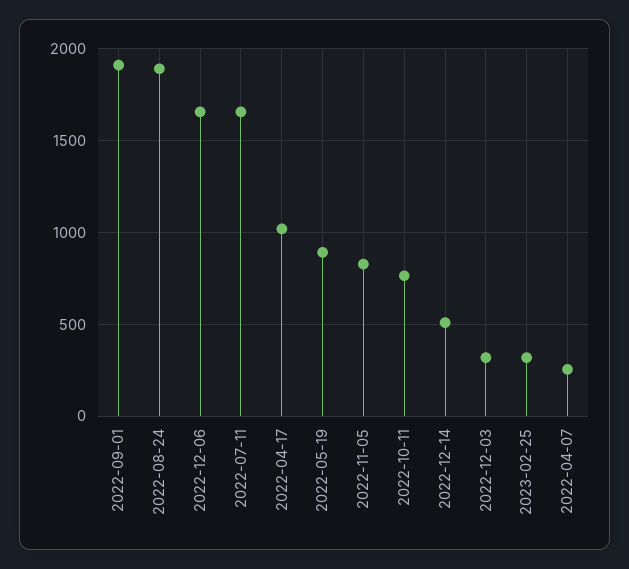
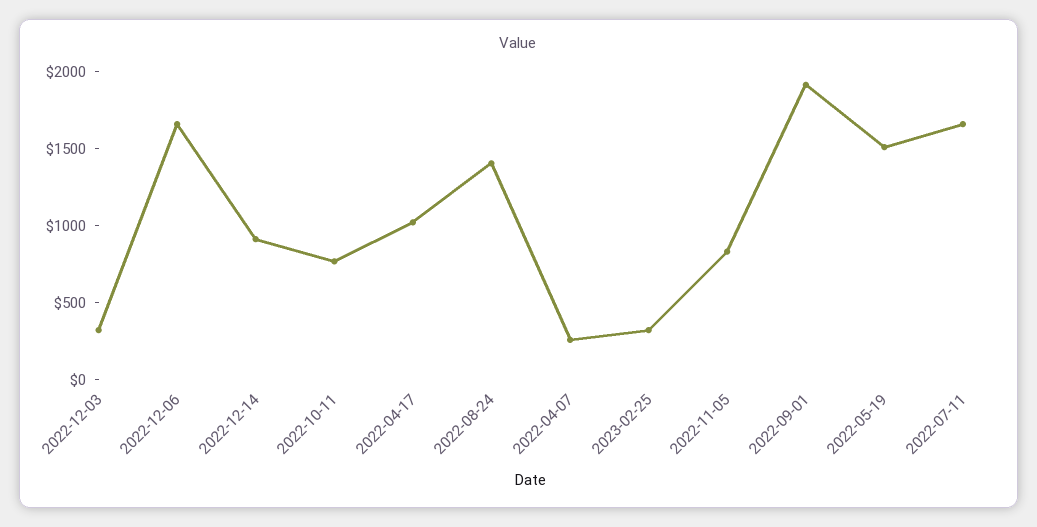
  {
    "2022-09-01": 1900,
-   "2022-08-24": 1900,
+   "2022-08-24": 1400,
    "2022-12-06": 1650,
    "2022-07-11": 1650,
    "2022-04-17": 1000,
-   "2022-05-19": 900,
+   "2022-05-19": 1500,
    "2022-11-05": 850,
    "2022-10-11": 750,
-   "2022-12-14": 500,
+   "2022-12-14": 900,
    "2022-12-03": 300,
    "2023-02-25": 300,
    "2022-04-07": 250
  }

